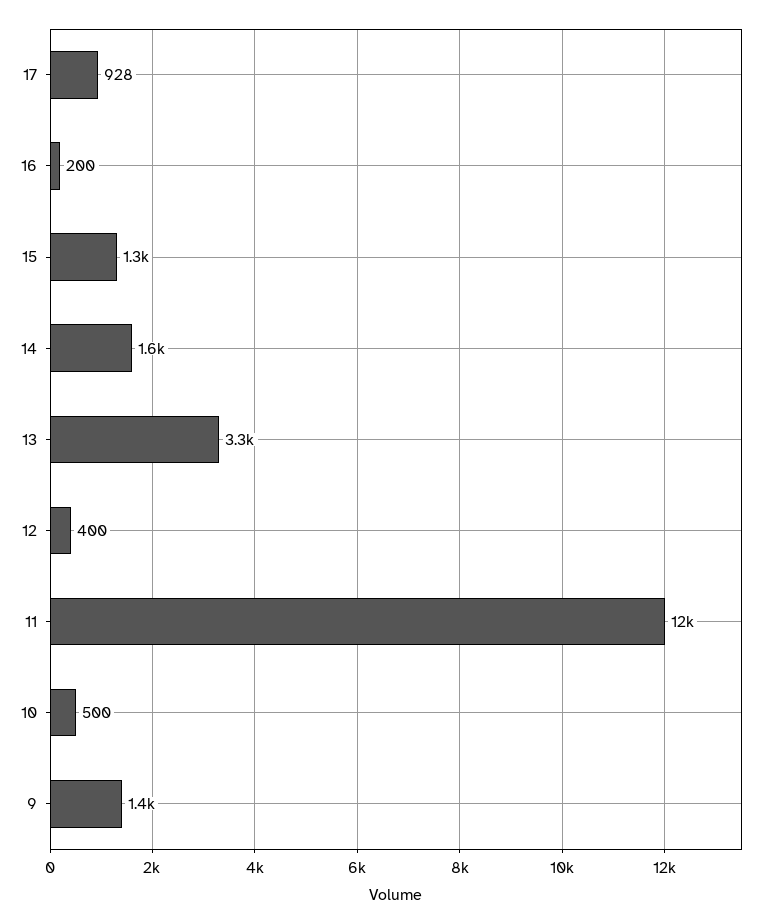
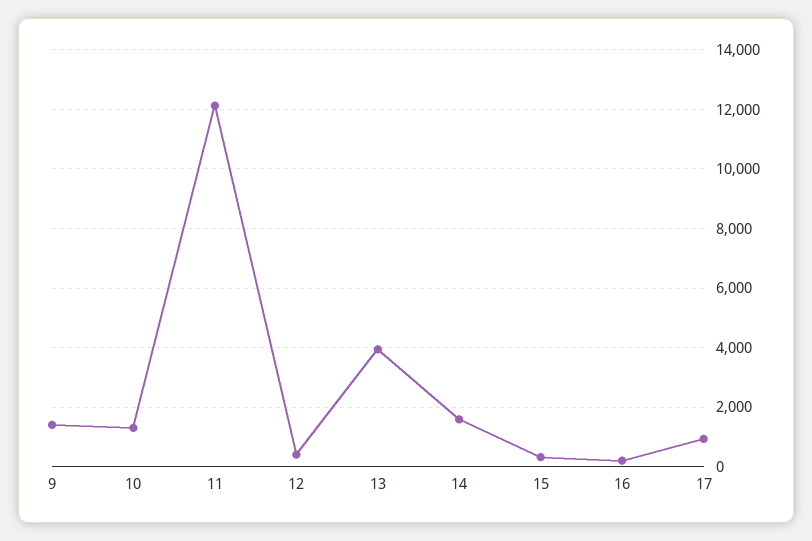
  {
    "17": 928,
    "16": 200,
-   "15": 1300,
+   "15": 250,
    "14": 1600,
-   "13": 3300,
+   "13": 4000,
    "12": 400,
    "11": 12000,
-   "10": 500,
+   "10": 1250,
    "9": 1400
  }

